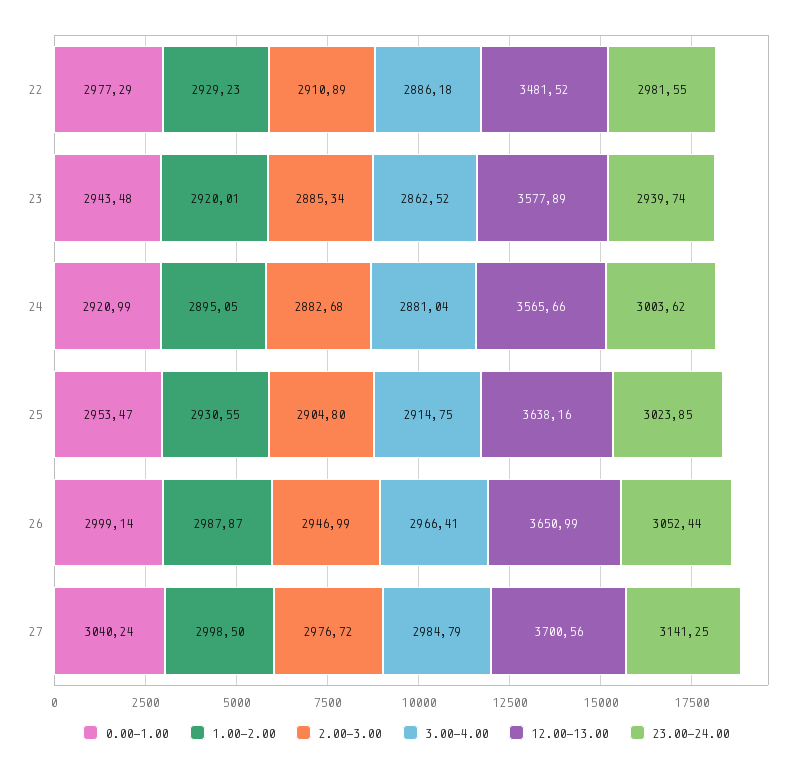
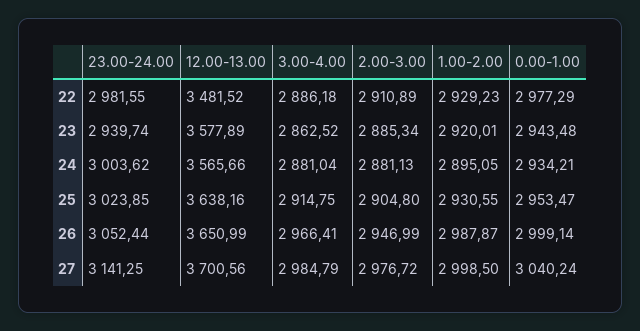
  {
    "0.00-1.00": {
      "22": 2977.29,
      "23": 2943.48,
-     "24": 2920.99,
+     "24": 2934.21,
      "25": 2953.47,
      "26": 2999.14,
      "27": 3040.24
    },
    "1.00-2.00": {
      "22": 2929.23,
      "23": 2920.01,
      "24": 2895.05,
      "25": 2930.55,
      "26": 2987.87,
      "27": 2998.5
    },
    "2.00-3.00": {
      "22": 2910.89,
      "23": 2885.34,
-     "24": 2882.68,
+     "24": 2881.13,
      "25": 2904.8,
      "26": 2946.99,
      "27": 2976.72
    },
    "3.00-4.00": {
      "22": 2886.18,
      "23": 2862.52,
      "24": 2881.04,
      "25": 2914.75,
      "26": 2966.41,
      "27": 2984.79
    },
    "12.00-13.00": {
      "22": 3481.52,
      "23": 3577.89,
      "24": 3565.66,
      "25": 3638.16,
      "26": 3650.99,
      "27": 3700.56
    },
    "23.00-24.00": {
      "22": 2981.55,
      "23": 2939.74,
      "24": 3003.62,
      "25": 3023.85,
      "26": 3052.44,
      "27": 3141.25
    }
  }

